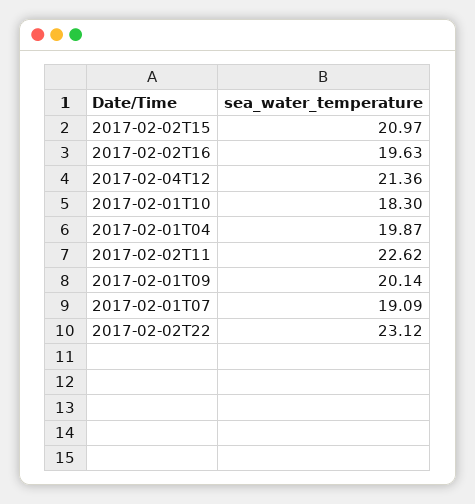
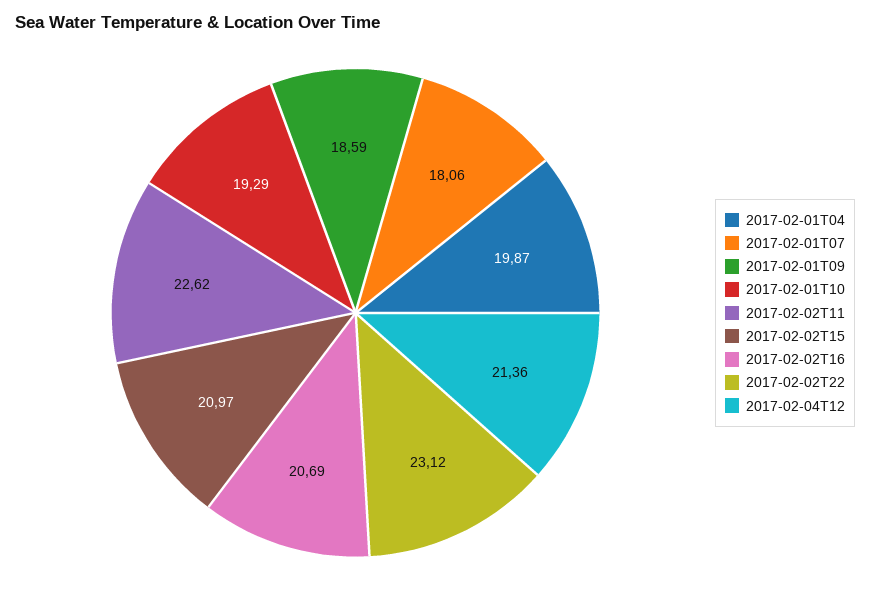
  {
    "2017-02-02T15": 20.97,
-   "2017-02-02T16": 19.63,
+   "2017-02-02T16": 20.69,
    "2017-02-04T12": 21.36,
-   "2017-02-01T10": 18.3,
+   "2017-02-01T10": 19.29,
    "2017-02-01T04": 19.87,
    "2017-02-02T11": 22.62,
-   "2017-02-01T09": 20.14,
+   "2017-02-01T09": 18.59,
-   "2017-02-01T07": 19.09,
+   "2017-02-01T07": 18.06,
    "2017-02-02T22": 23.12
  }

